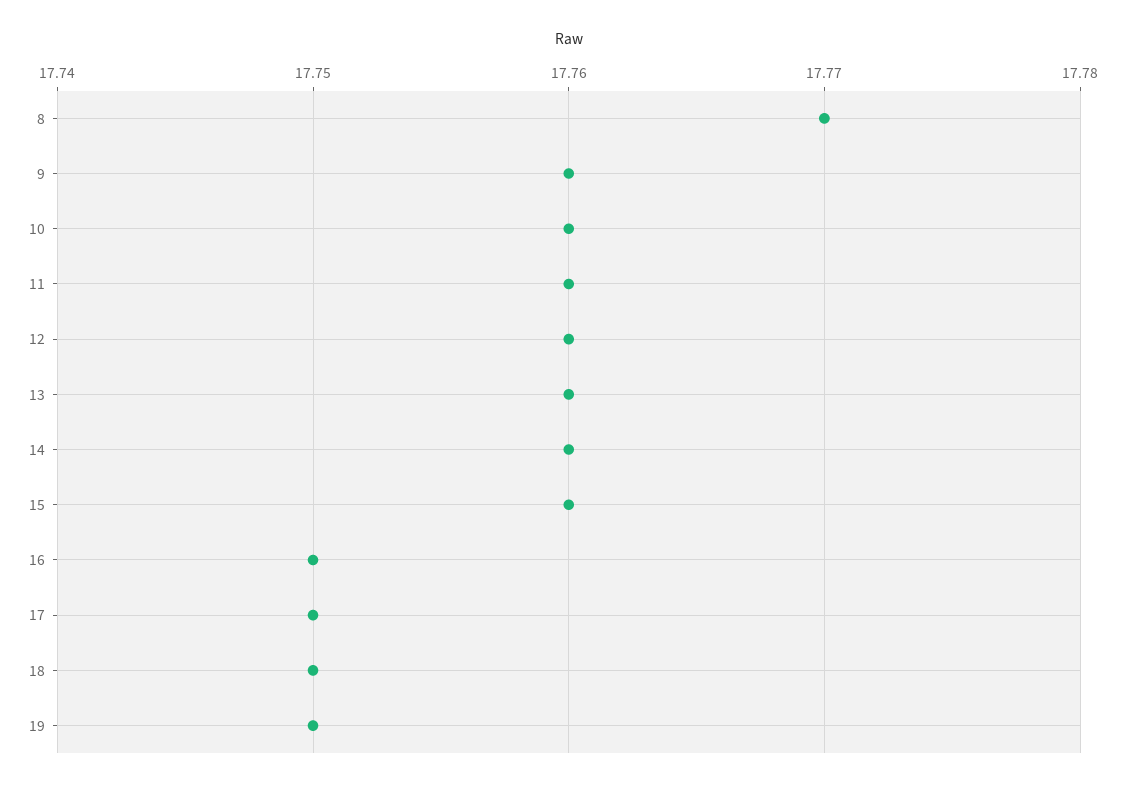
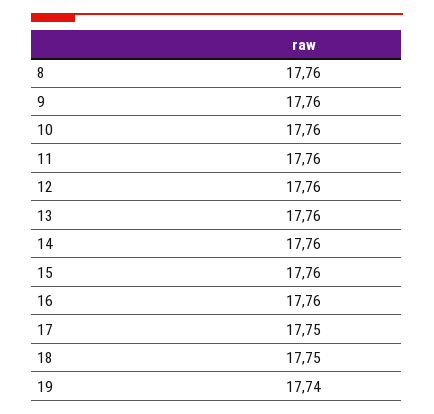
  {
-   "8": 17.77,
+   "8": 17.76,
    "9": 17.76,
    "10": 17.76,
    "11": 17.76,
    "12": 17.76,
    "13": 17.76,
    "14": 17.76,
    "15": 17.76,
-   "16": 17.75,
+   "16": 17.76,
    "17": 17.75,
    "18": 17.75,
-   "19": 17.75
+   "19": 17.74
  }

